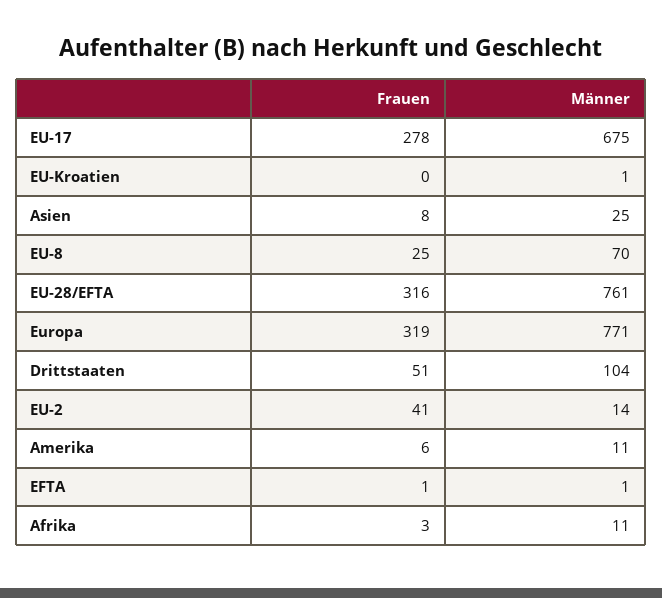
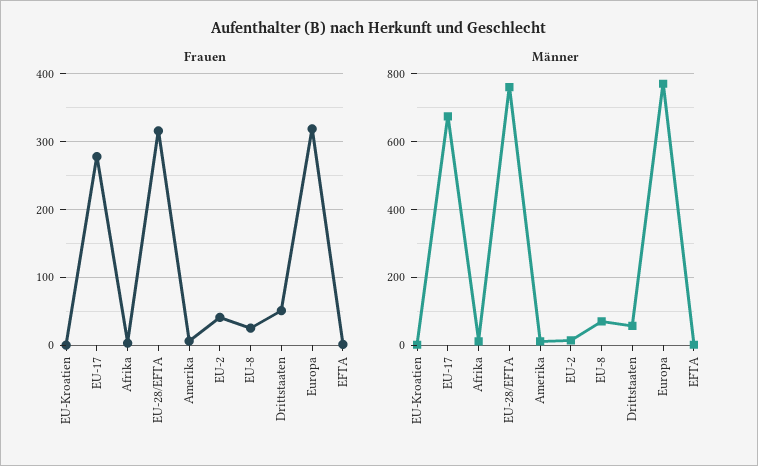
  {
    "Frauen": {
      "EU-17": 278,
      "EU-Kroatien": 0,
-     "Asien": 8,
      "EU-8": 25,
      "EU-28/EFTA": 316,
      "Europa": 319,
      "Drittstaaten": 51,
      "EU-2": 41,
      "Amerika": 6,
      "EFTA": 1,
      "Afrika": 3
    },
    "Männer": {
      "EU-17": 675,
      "EU-Kroatien": 1,
-     "Asien": 25,
      "EU-8": 70,
      "EU-28/EFTA": 761,
      "Europa": 771,
-     "Drittstaaten": 104,
+     "Drittstaaten": 60,
      "EU-2": 14,
      "Amerika": 11,
      "EFTA": 1,
      "Afrika": 11
    }
  }

